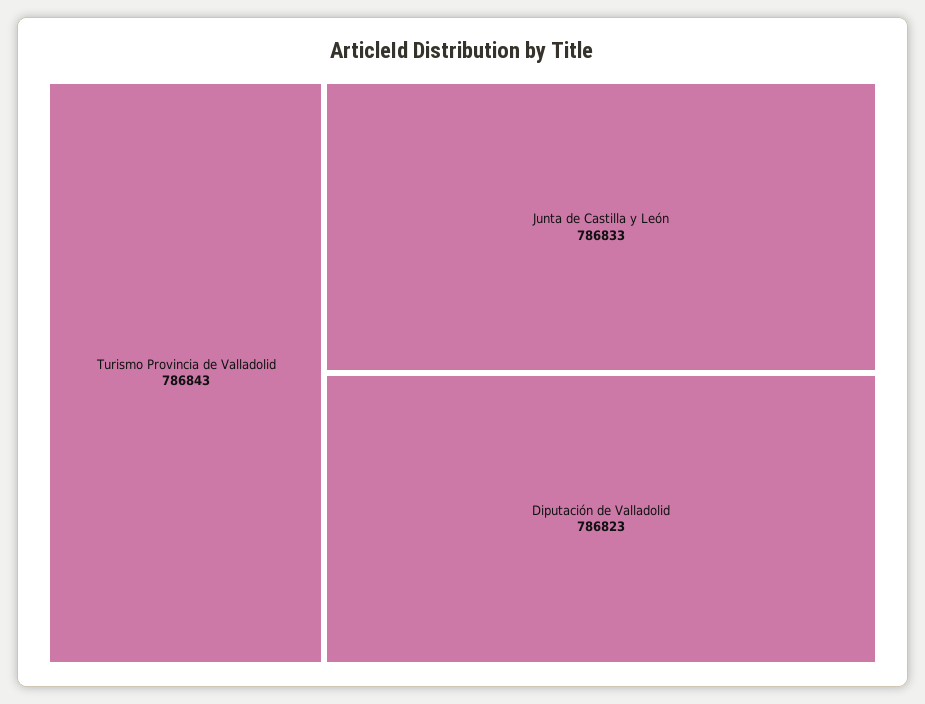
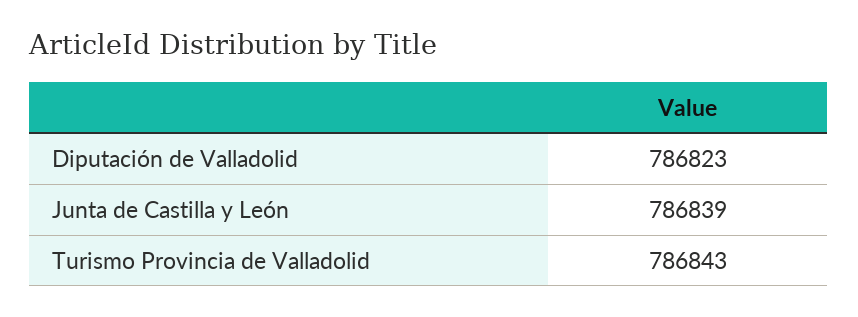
  {
    "Turismo Provincia de Valladolid": 786843,
-   "Junta de Castilla y León": 786833,
+   "Junta de Castilla y León": 786839,
    "Diputación de Valladolid": 786823
  }

